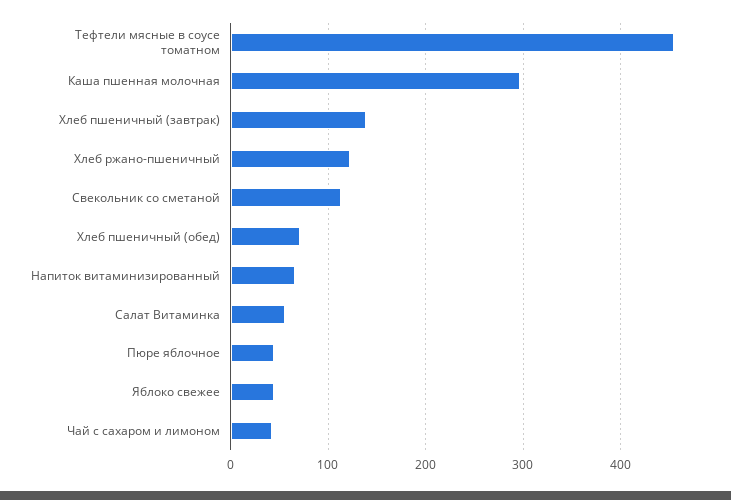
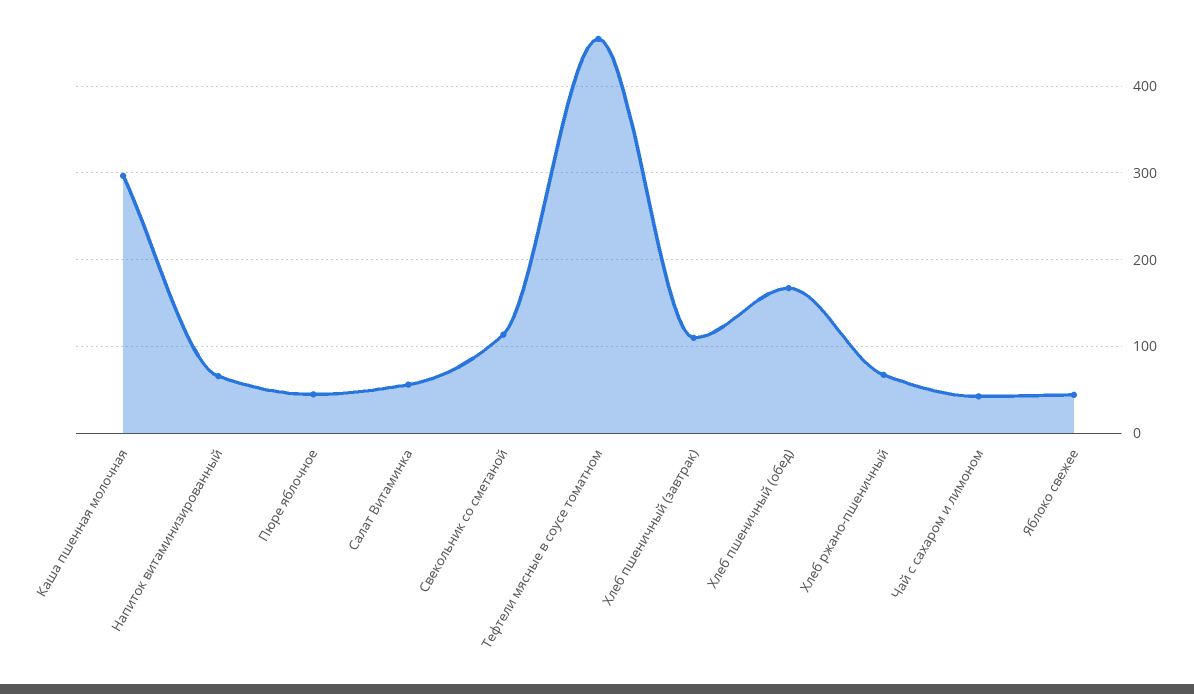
  {
    "Тефтели мясные в соусе томатном": 450,
    "Каша пшенная молочная": 300,
-   "Хлеб пшеничный (завтрак)": 140,
+   "Хлеб пшеничный (завтрак)": 110,
-   "Хлеб ржано-пшеничный": 120,
+   "Хлеб ржано-пшеничный": 70,
    "Свекольник со сметаной": 110,
-   "Хлеб пшеничный (обед)": 70,
+   "Хлеб пшеничный (обед)": 170,
    "Напиток витаминизированный": 70,
    "Салат Витаминка": 60,
    "Пюре яблочное": 40,
    "Яблоко свежее": 40,
    "Чай с сахаром и лимоном": 40
  }

